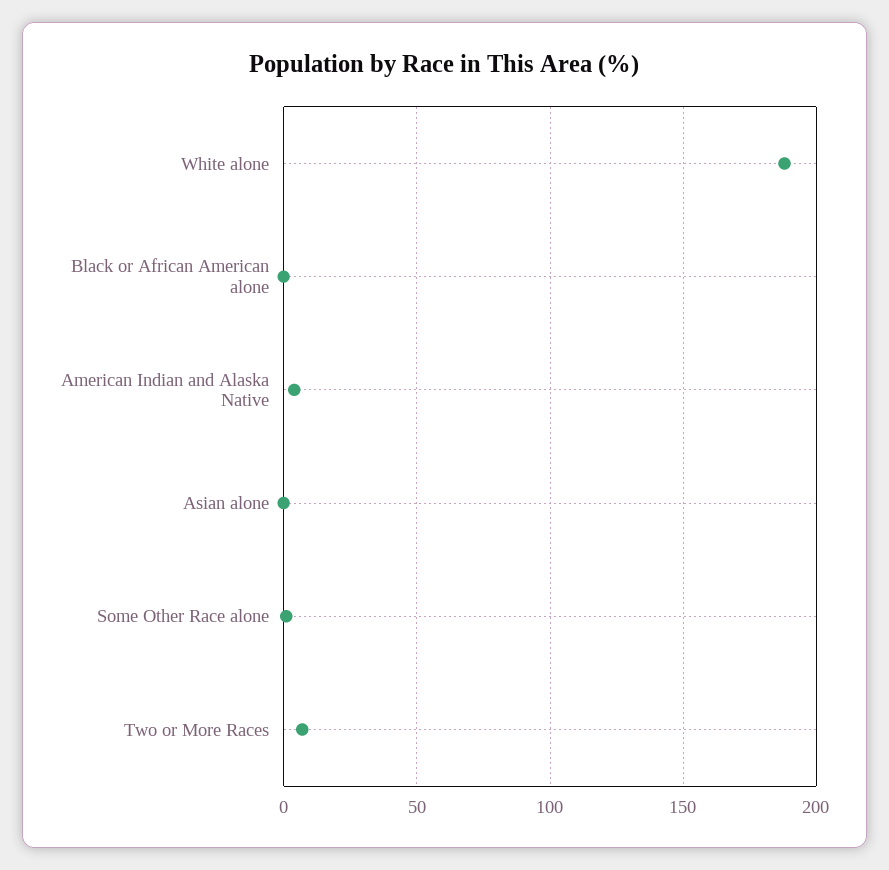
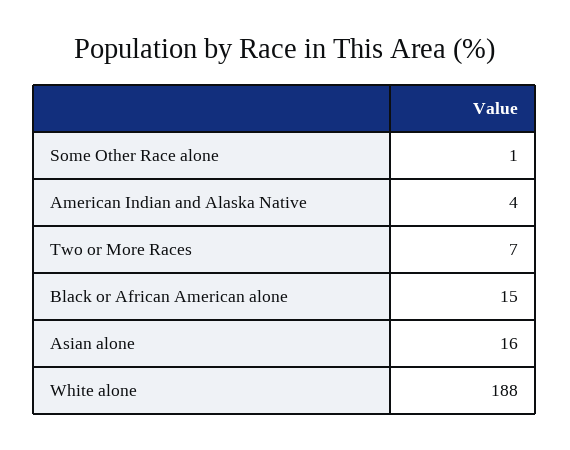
  {
    "White alone": 188,
-   "Black or African American alone": 0,
+   "Black or African American alone": 15,
    "American Indian and Alaska Native": 4,
-   "Asian alone": 0,
+   "Asian alone": 16,
    "Some Other Race alone": 1,
    "Two or More Races": 7
  }

